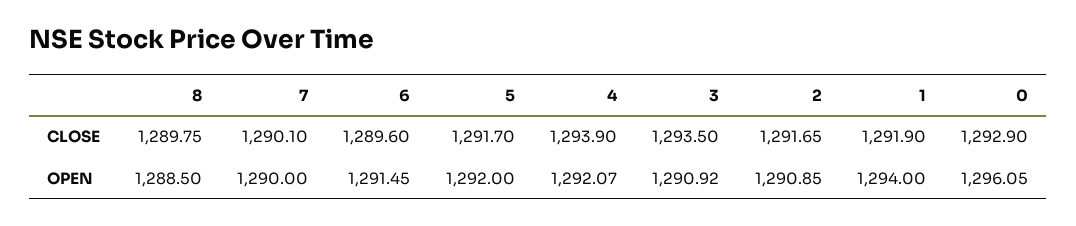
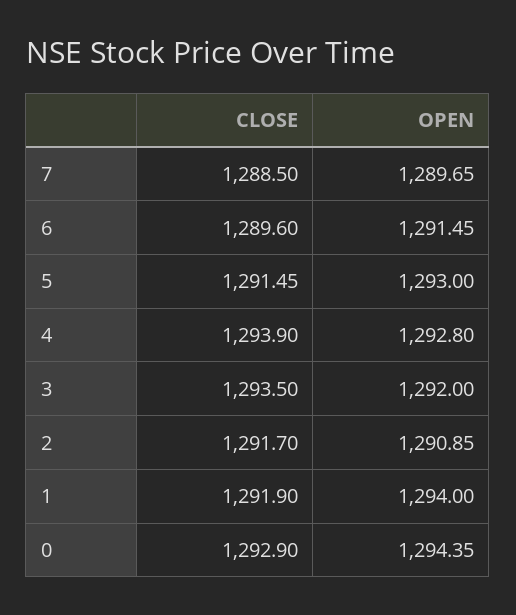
  {
-   "8": {
-     "CLOSE": 1289.75,
-     "OPEN": 1288.5
-   },
    "7": {
-     "CLOSE": 1290.1,
+     "CLOSE": 1288.5,
-     "OPEN": 1290
+     "OPEN": 1289.65
    },
    "6": {
      "CLOSE": 1289.6,
      "OPEN": 1291.45
    },
    "5": {
-     "CLOSE": 1291.7,
+     "CLOSE": 1291.45,
-     "OPEN": 1292
+     "OPEN": 1293
    },
    "4": {
      "CLOSE": 1293.9,
-     "OPEN": 1292.07
+     "OPEN": 1292.8
    },
    "3": {
      "CLOSE": 1293.5,
-     "OPEN": 1290.92
+     "OPEN": 1292
    },
    "2": {
-     "CLOSE": 1291.65,
+     "CLOSE": 1291.7,
      "OPEN": 1290.85
    },
    "1": {
      "CLOSE": 1291.9,
      "OPEN": 1294
    },
    "0": {
      "CLOSE": 1292.9,
-     "OPEN": 1296.05
+     "OPEN": 1294.35
    }
  }

